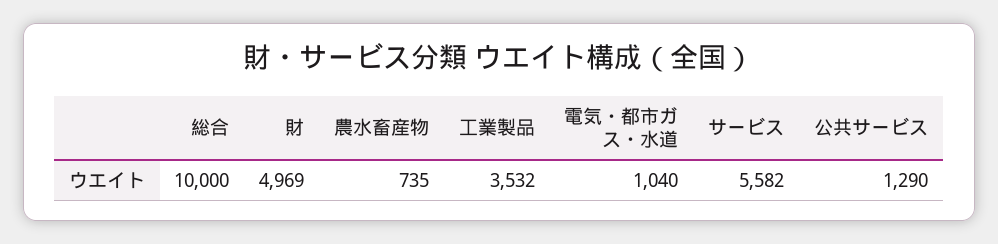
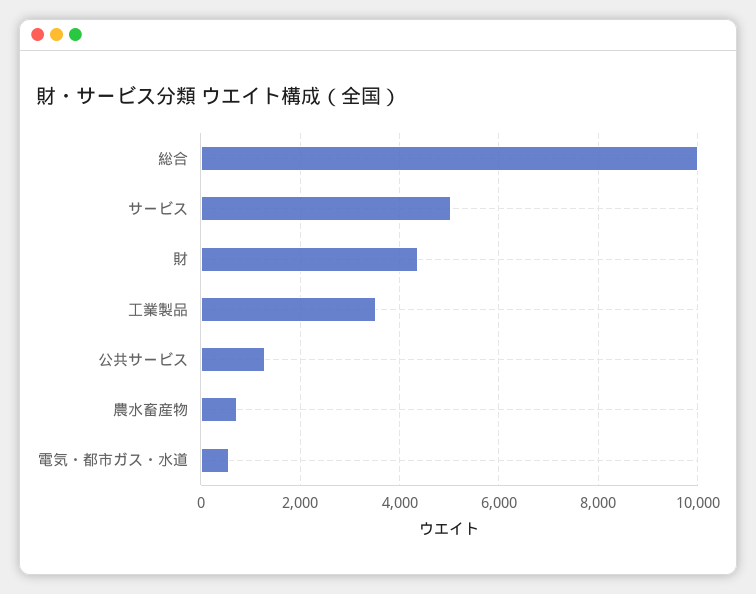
  {
    "総合": 10000,
-   "財": 4969,
+   "財": 4400,
    "農水畜産物": 735,
    "工業製品": 3532,
-   "電気・都市ガス・水道": 1040,
+   "電気・都市ガス・水道": 600,
-   "サービス": 5582,
+   "サービス": 5000,
    "公共サービス": 1290
  }

